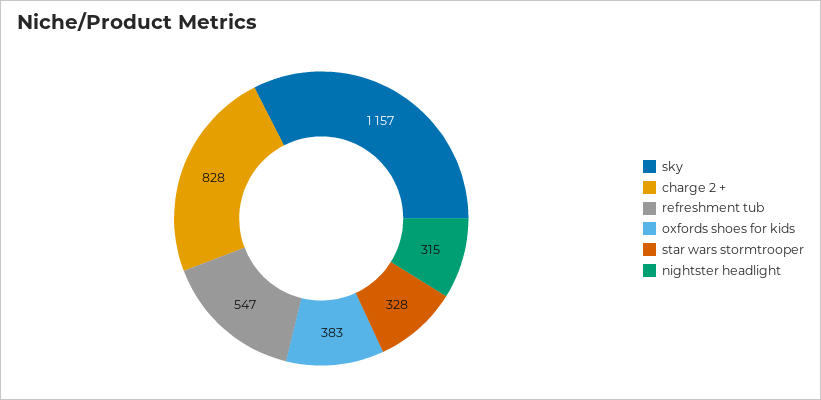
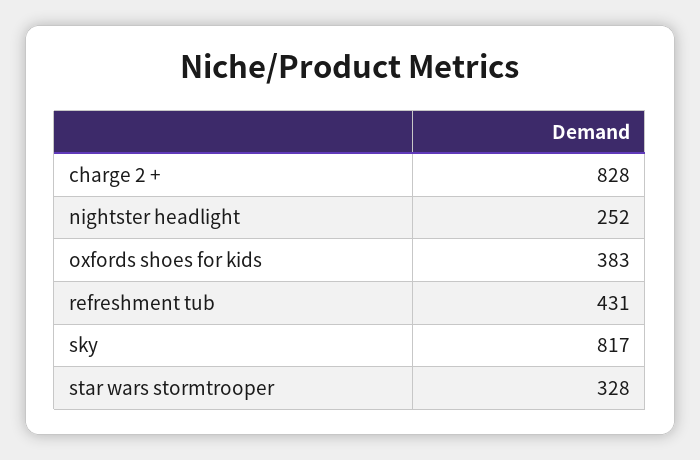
  {
-   "sky": 1157,
+   "sky": 817,
    "charge 2 +": 828,
-   "refreshment tub": 547,
+   "refreshment tub": 431,
    "oxfords shoes for kids": 383,
    "star wars stormtrooper": 328,
-   "nightster headlight": 315
+   "nightster headlight": 252
  }

